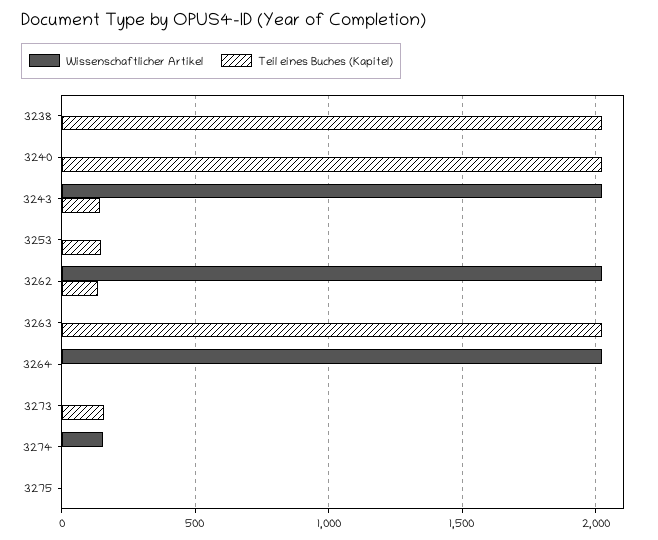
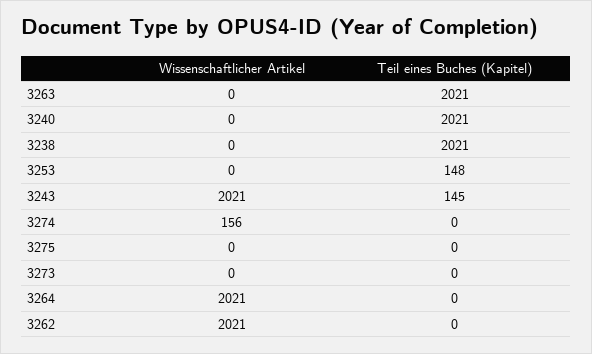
  {
    "Wissenschaftlicher Artikel": {
      "3238": 0,
      "3240": 0,
      "3243": 2021,
      "3253": 0,
      "3262": 2021,
      "3263": 0,
      "3264": 2021,
      "3273": 0,
      "3274": 156,
      "3275": 0
    },
    "Teil eines Buches (Kapitel)": {
      "3238": 2021,
      "3240": 2021,
      "3243": 145,
      "3253": 148,
-     "3262": 150,
+     "3262": 0,
      "3263": 2021,
      "3264": 0,
-     "3273": 150,
+     "3273": 0,
      "3274": 0,
      "3275": 0
    }
  }

